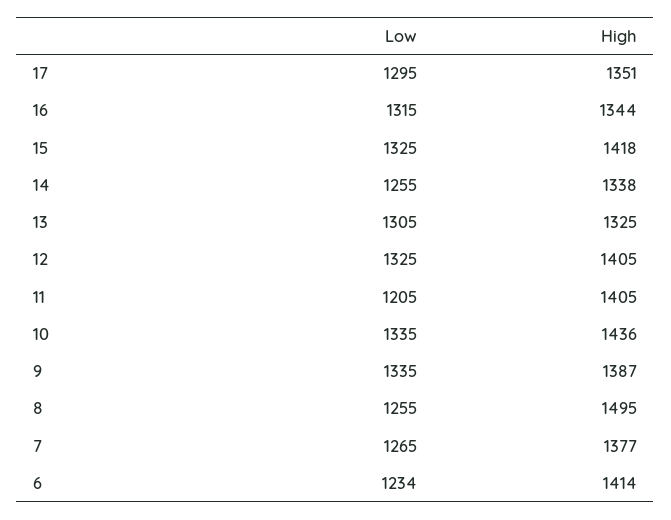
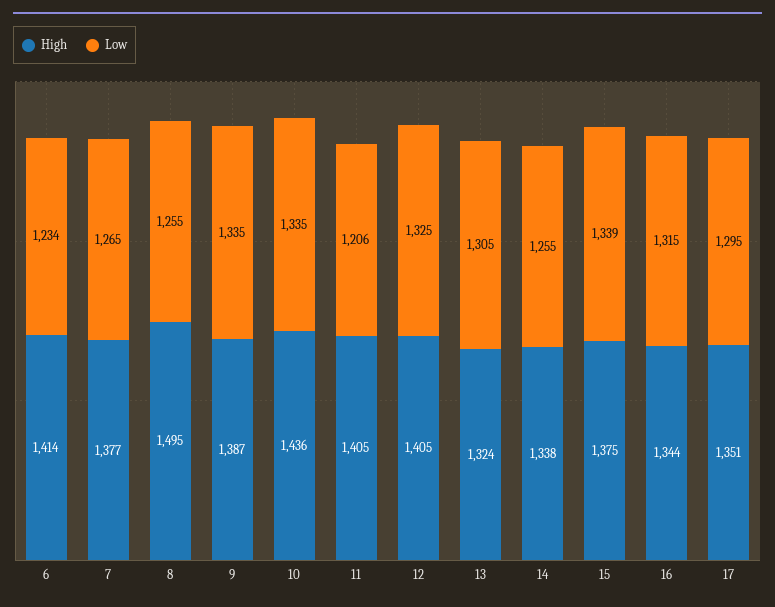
  {
    "Low": {
      "17": 1295,
      "16": 1315,
-     "15": 1325,
+     "15": 1339,
      "14": 1255,
      "13": 1305,
      "12": 1325,
-     "11": 1205,
+     "11": 1206,
      "10": 1335,
      "9": 1335,
      "8": 1255,
      "7": 1265,
      "6": 1234
    },
    "High": {
      "17": 1351,
      "16": 1344,
-     "15": 1418,
+     "15": 1375,
      "14": 1338,
-     "13": 1325,
+     "13": 1324,
      "12": 1405,
      "11": 1405,
      "10": 1436,
      "9": 1387,
      "8": 1495,
      "7": 1377,
      "6": 1414
    }
  }

